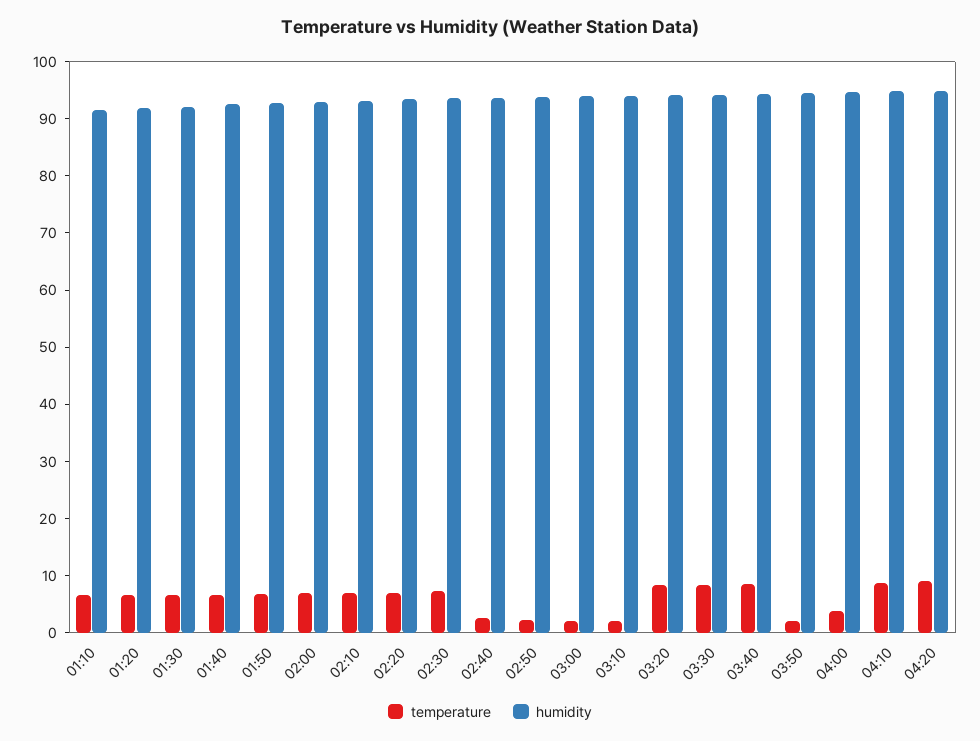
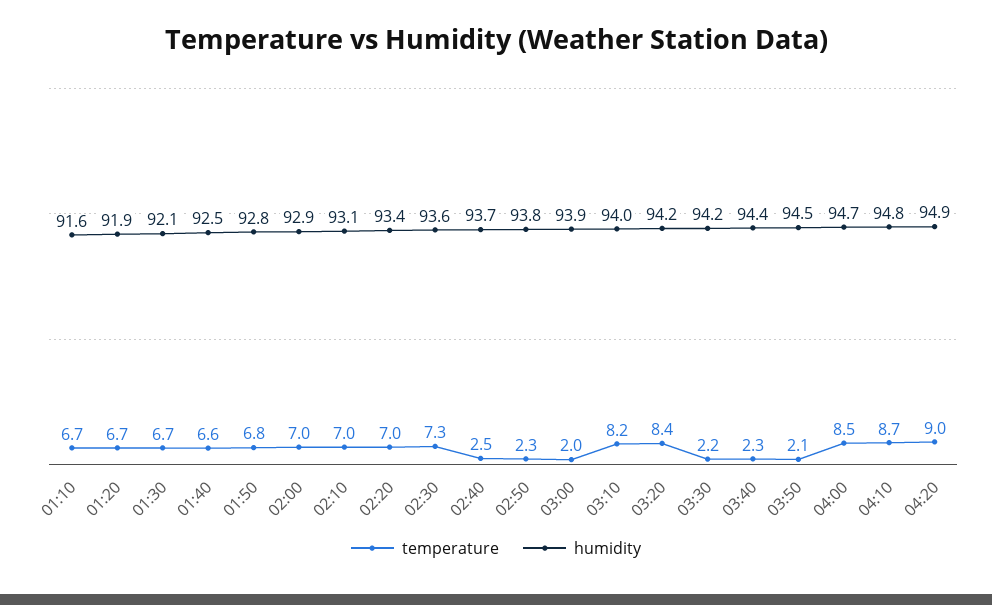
  {
    "temperature": {
      "01:10": 6.7,
      "01:20": 6.7,
      "01:30": 6.7,
      "01:40": 6.6,
      "01:50": 6.8,
      "02:00": 7,
      "02:10": 7,
      "02:20": 7,
      "02:30": 7.3,
      "02:40": 2.5,
      "02:50": 2.3,
      "03:00": 2,
-     "03:10": 2,
+     "03:10": 8.2,
      "03:20": 8.4,
-     "03:30": 8,
+     "03:30": 2.2,
-     "03:40": 8,
+     "03:40": 2.3,
      "03:50": 2.1,
-     "04:00": 4,
+     "04:00": 8.5,
      "04:10": 8.7,
      "04:20": 9
    },
    "humidity": {
      "01:10": 91.6,
      "01:20": 91.9,
      "01:30": 92.1,
      "01:40": 92.5,
      "01:50": 92.8,
      "02:00": 92.9,
      "02:10": 93.1,
      "02:20": 93.4,
      "02:30": 93.6,
      "02:40": 93.7,
      "02:50": 93.8,
      "03:00": 93.9,
      "03:10": 94,
      "03:20": 94.2,
      "03:30": 94.2,
      "03:40": 94.4,
      "03:50": 94.5,
      "04:00": 94.7,
      "04:10": 94.8,
      "04:20": 94.9
    }
  }

